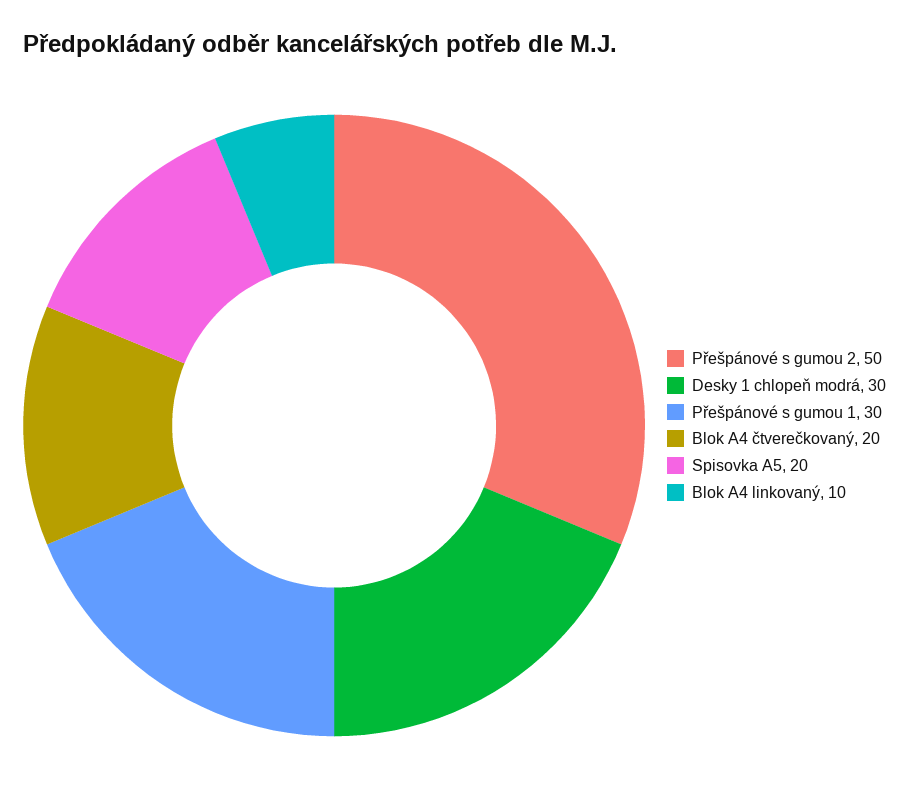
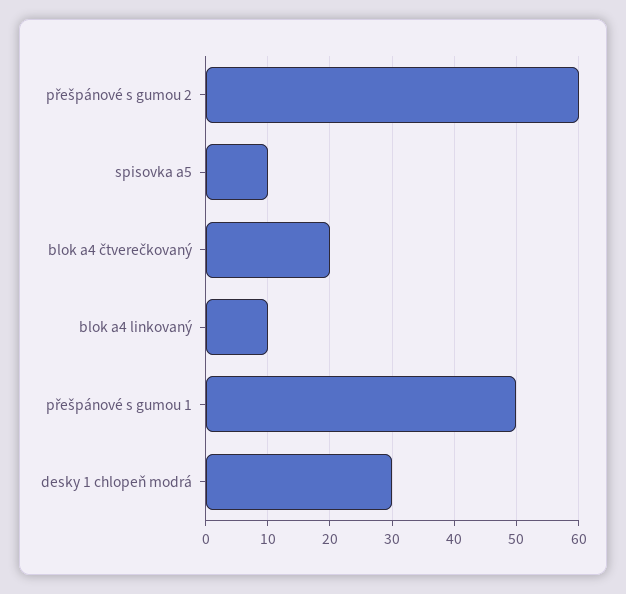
  {
-   "Přešpánové s gumou 2": 50,
+   "Přešpánové s gumou 2": 60,
    "Desky 1 chlopeň modrá": 30,
-   "Přešpánové s gumou 1": 30,
+   "Přešpánové s gumou 1": 50,
    "Blok A4 čtverečkovaný": 20,
-   "Spisovka A5": 20,
+   "Spisovka A5": 10,
    "Blok A4 linkovaný": 10
  }

